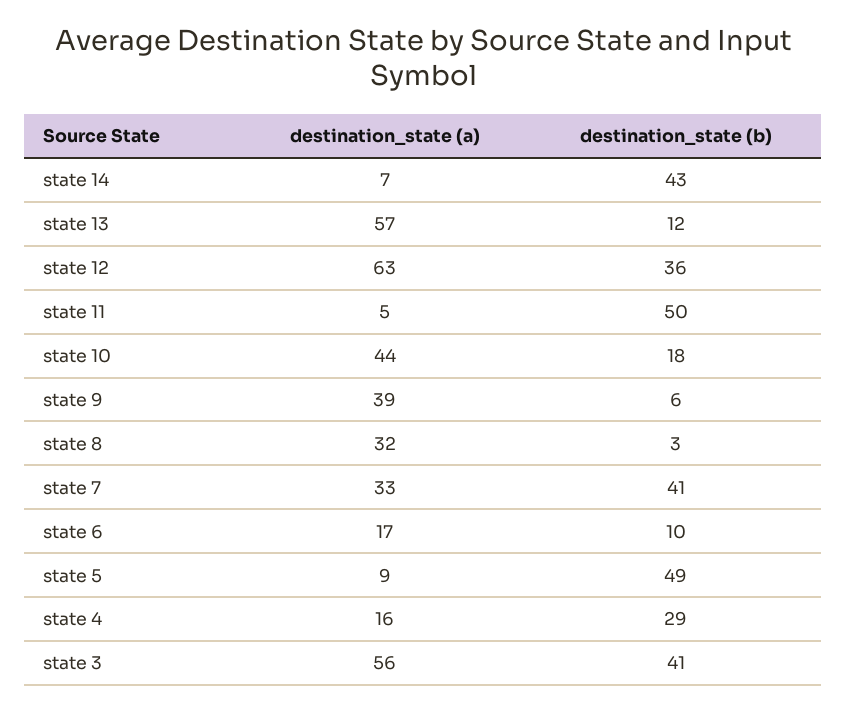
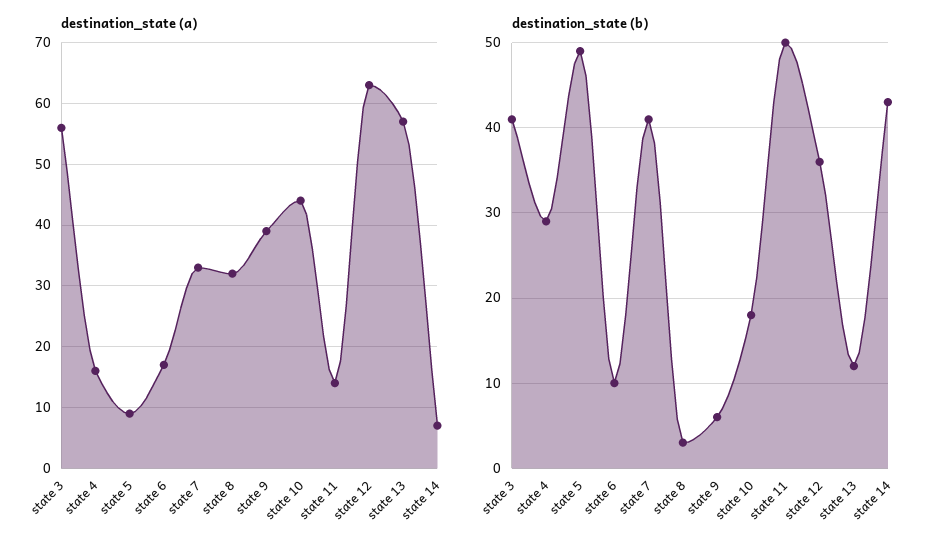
  {
    "destination_state (a)": {
      "state 14": 7,
      "state 13": 57,
      "state 12": 63,
-     "state 11": 5,
+     "state 11": 14,
      "state 10": 44,
      "state 9": 39,
      "state 8": 32,
      "state 7": 33,
      "state 6": 17,
      "state 5": 9,
      "state 4": 16,
      "state 3": 56
    },
    "destination_state (b)": {
      "state 14": 43,
      "state 13": 12,
      "state 12": 36,
      "state 11": 50,
      "state 10": 18,
      "state 9": 6,
      "state 8": 3,
      "state 7": 41,
      "state 6": 10,
      "state 5": 49,
      "state 4": 29,
      "state 3": 41
    }
  }

